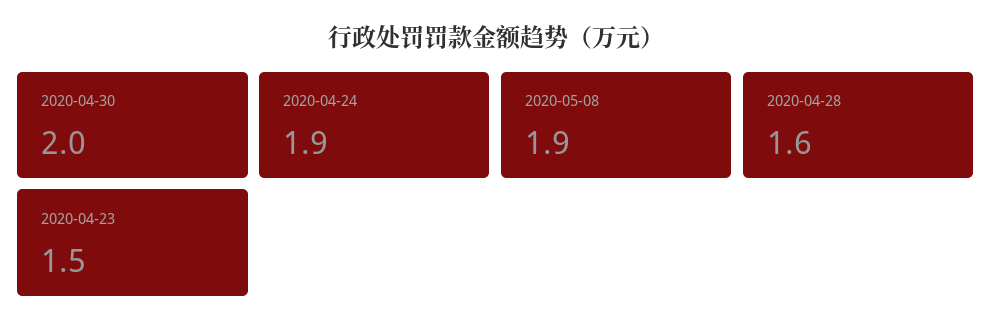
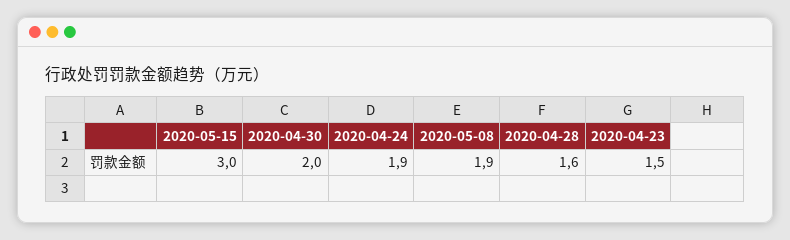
  {
    "2020-04-30": 2,
    "2020-04-24": 1.9,
    "2020-05-08": 1.9,
    "2020-04-28": 1.6,
-   "2020-04-23": 1.5
+   "2020-04-23": 1.5,
+   "2020-05-15": 3
  }

